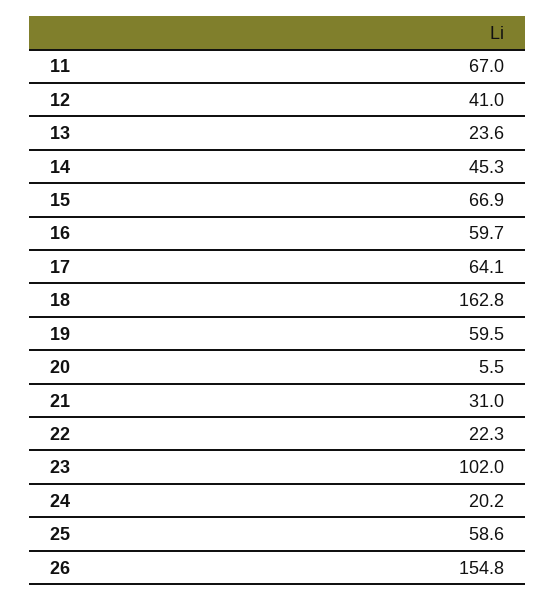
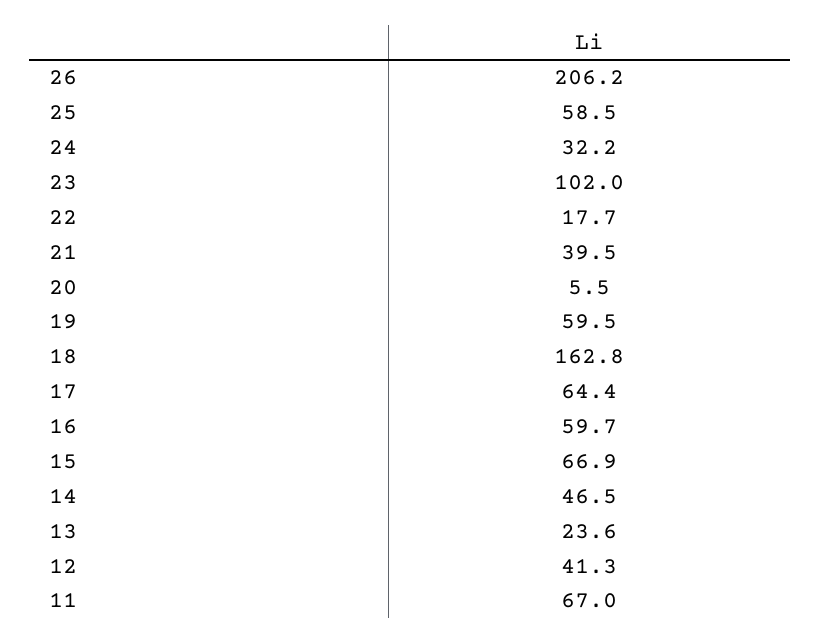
  {
    "11": 67,
-   "12": 41,
+   "12": 41.3,
    "13": 23.6,
-   "14": 45.3,
+   "14": 46.5,
    "15": 66.9,
    "16": 59.7,
-   "17": 64.1,
+   "17": 64.4,
    "18": 162.8,
    "19": 59.5,
    "20": 5.5,
-   "21": 31,
+   "21": 39.5,
-   "22": 22.3,
+   "22": 17.7,
    "23": 102,
-   "24": 20.2,
+   "24": 32.2,
-   "25": 58.6,
+   "25": 58.5,
-   "26": 154.8
+   "26": 206.2
  }

